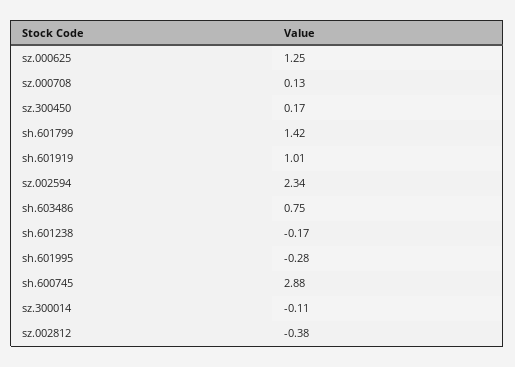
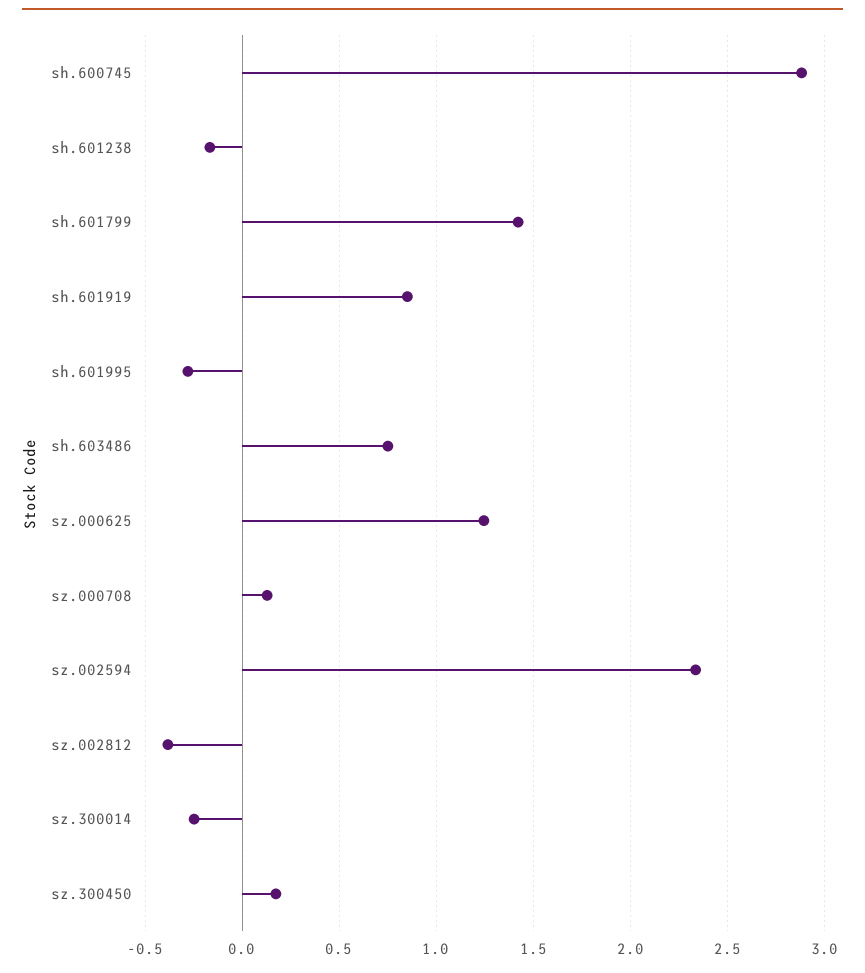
  {
    "sz.000625": 1.25,
    "sz.000708": 0.13,
    "sz.300450": 0.17,
    "sh.601799": 1.42,
-   "sh.601919": 1.01,
+   "sh.601919": 0.85,
    "sz.002594": 2.34,
    "sh.603486": 0.75,
    "sh.601238": -0.17,
    "sh.601995": -0.28,
    "sh.600745": 2.88,
-   "sz.300014": -0.11,
+   "sz.300014": -0.25,
    "sz.002812": -0.38
  }

